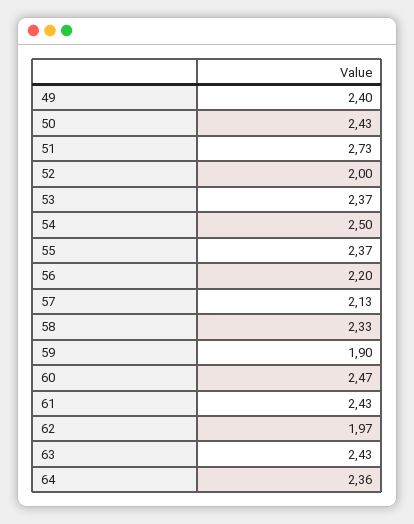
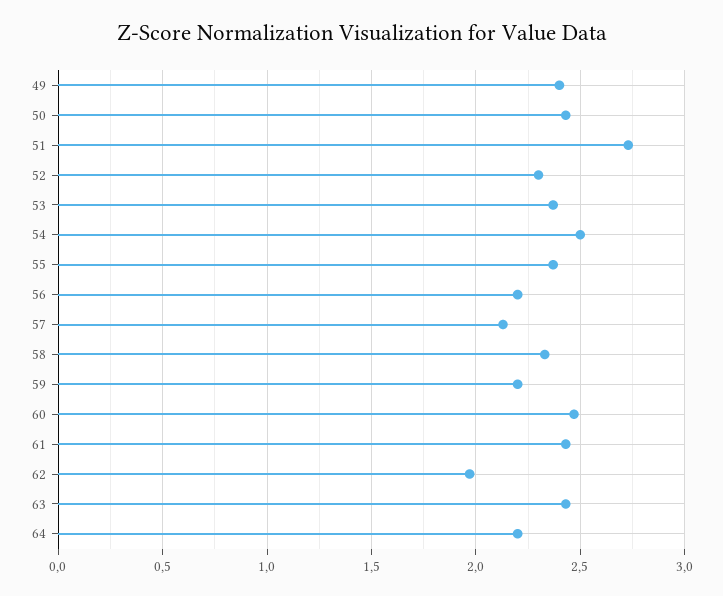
  {
    "49": 2.4,
    "50": 2.43,
    "51": 2.73,
-   "52": 2,
+   "52": 2.3,
    "53": 2.37,
    "54": 2.5,
    "55": 2.37,
    "56": 2.2,
    "57": 2.13,
    "58": 2.33,
-   "59": 1.9,
+   "59": 2.2,
    "60": 2.47,
    "61": 2.43,
    "62": 1.97,
    "63": 2.43,
-   "64": 2.36
+   "64": 2.2
  }

